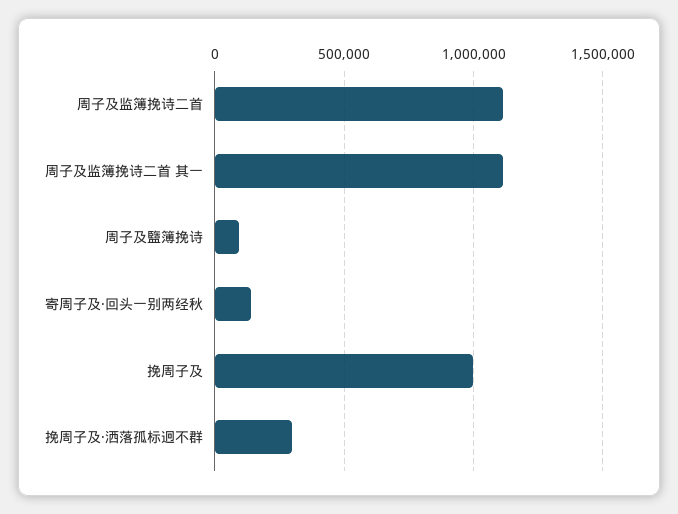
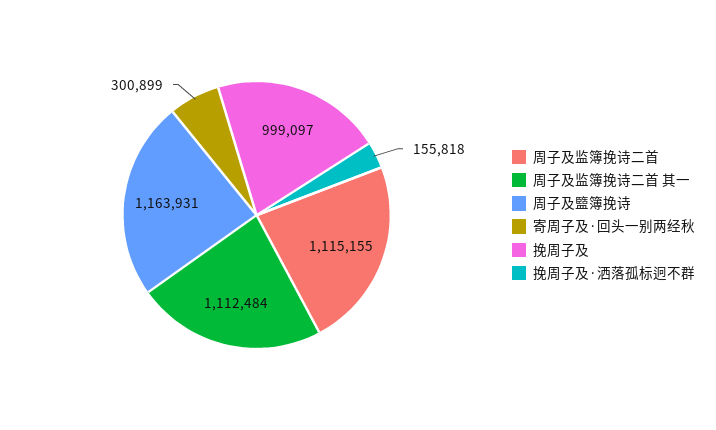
  {
    "周子及监簿挽诗二首": 1115155,
    "周子及监簿挽诗二首 其一": 1112484,
-   "周子及盬簿挽诗": 100000,
+   "周子及盬簿挽诗": 1163931,
-   "寄周子及·回头一别两经秋": 150000,
+   "寄周子及·回头一别两经秋": 300899,
    "挽周子及": 999097,
-   "挽周子及·洒落孤标迥不群": 300000
+   "挽周子及·洒落孤标迥不群": 155818
  }

